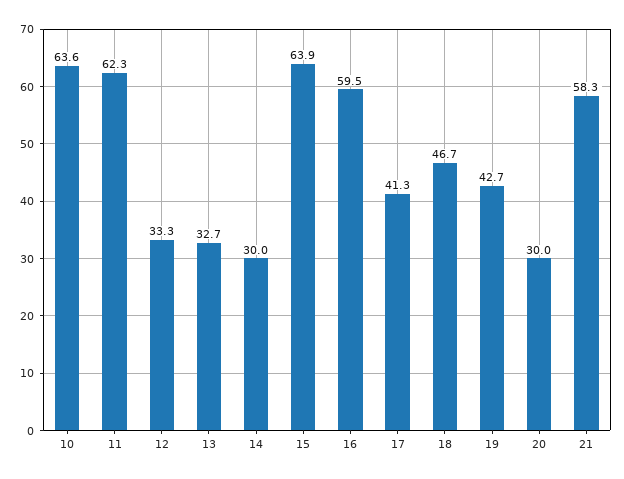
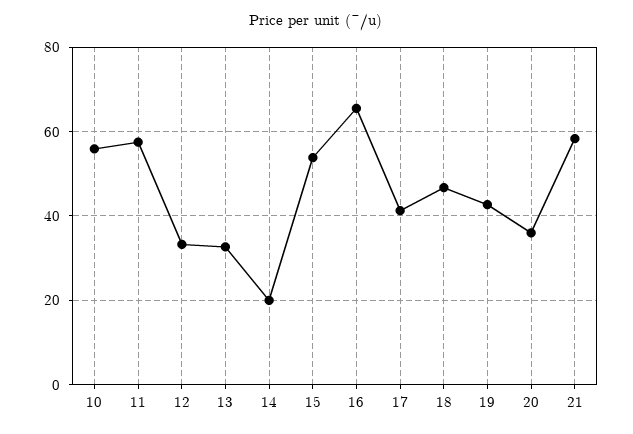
  {
-   "10": 63.6,
+   "10": 56,
-   "11": 62.3,
+   "11": 58,
    "12": 33.3,
    "13": 32.7,
-   "14": 30,
+   "14": 20,
-   "15": 63.9,
+   "15": 54,
-   "16": 59.5,
+   "16": 66,
    "17": 41.3,
    "18": 46.7,
    "19": 42.7,
-   "20": 30,
+   "20": 36,
    "21": 58.3
  }

